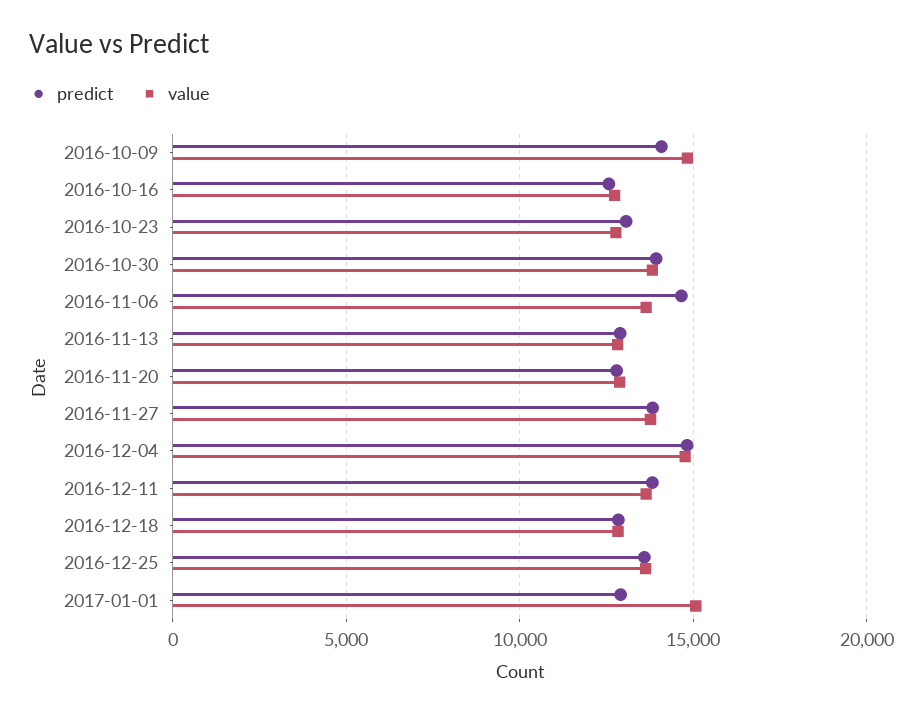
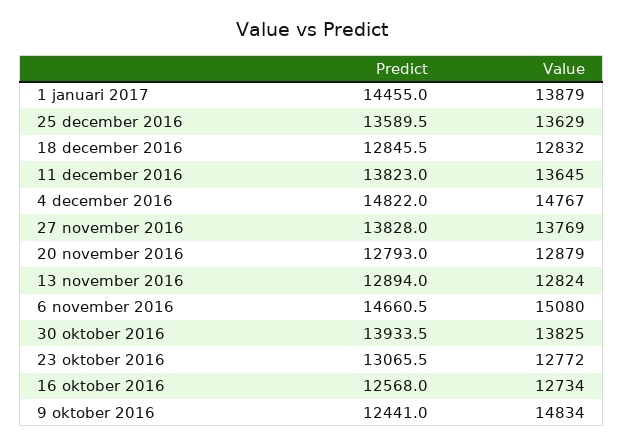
  {
    "predict": {
-     "2016-10-09": 14000,
+     "2016-10-09": 12441,
      "2016-10-16": 12568,
      "2016-10-23": 13065.5,
      "2016-10-30": 13933.5,
      "2016-11-06": 14660.5,
      "2016-11-13": 12894,
      "2016-11-20": 12793,
      "2016-11-27": 13828,
      "2016-12-04": 14822,
      "2016-12-11": 13823,
      "2016-12-18": 12845.5,
      "2016-12-25": 13589.5,
-     "2017-01-01": 13000
+     "2017-01-01": 14455
    },
    "value": {
      "2016-10-09": 14834,
      "2016-10-16": 12734,
      "2016-10-23": 12772,
      "2016-10-30": 13825,
-     "2016-11-06": 13500,
+     "2016-11-06": 15080,
      "2016-11-13": 12824,
      "2016-11-20": 12879,
      "2016-11-27": 13769,
      "2016-12-04": 14767,
      "2016-12-11": 13645,
      "2016-12-18": 12832,
      "2016-12-25": 13629,
-     "2017-01-01": 15000
+     "2017-01-01": 13879
    }
  }

